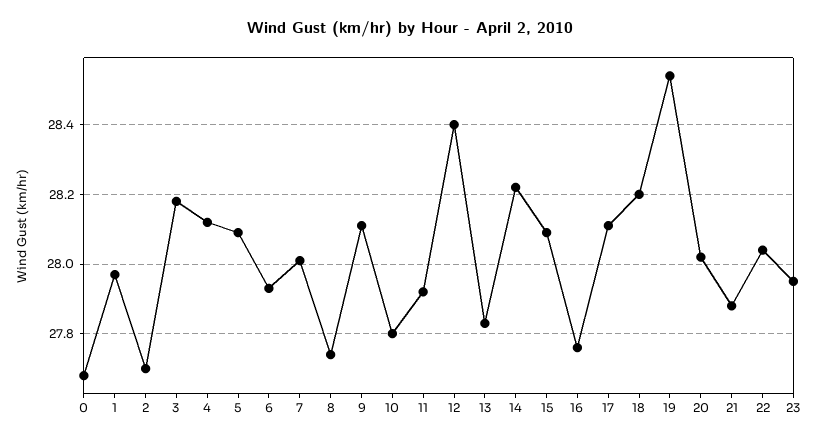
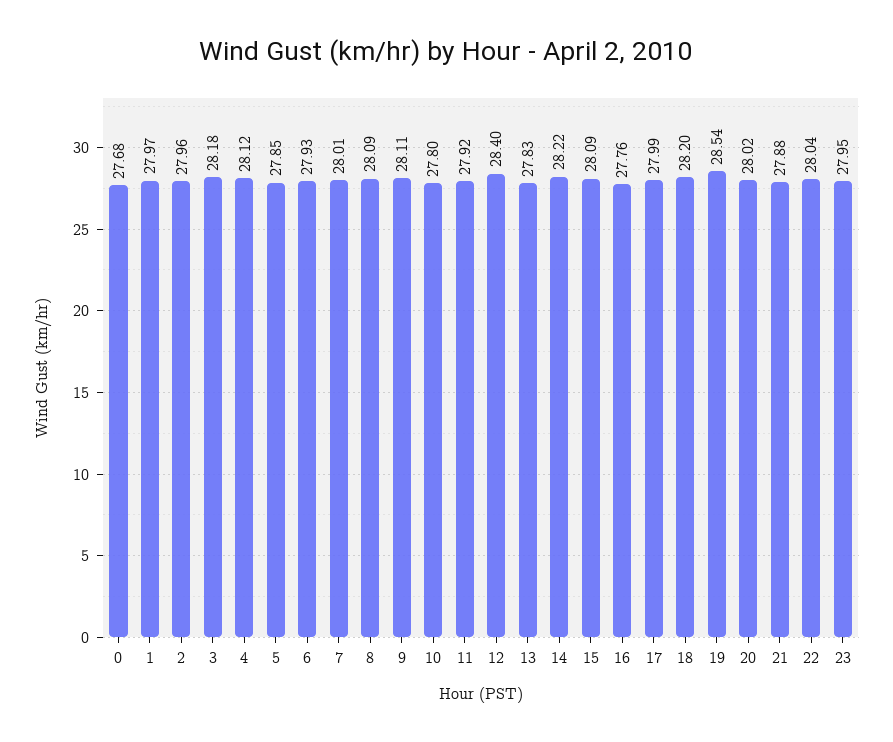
  {
    "0": 27.68,
    "1": 27.97,
-   "2": 27.7,
+   "2": 27.96,
    "3": 28.18,
    "4": 28.12,
-   "5": 28.1,
+   "5": 27.85,
    "6": 27.93,
    "7": 28.01,
-   "8": 27.75,
+   "8": 28.09,
    "9": 28.11,
    "10": 27.8,
    "11": 27.92,
    "12": 28.4,
    "13": 27.83,
    "14": 28.22,
    "15": 28.09,
    "16": 27.76,
-   "17": 28.1,
+   "17": 27.99,
    "18": 28.2,
    "19": 28.54,
    "20": 28.02,
    "21": 27.88,
    "22": 28.04,
    "23": 27.95
  }

